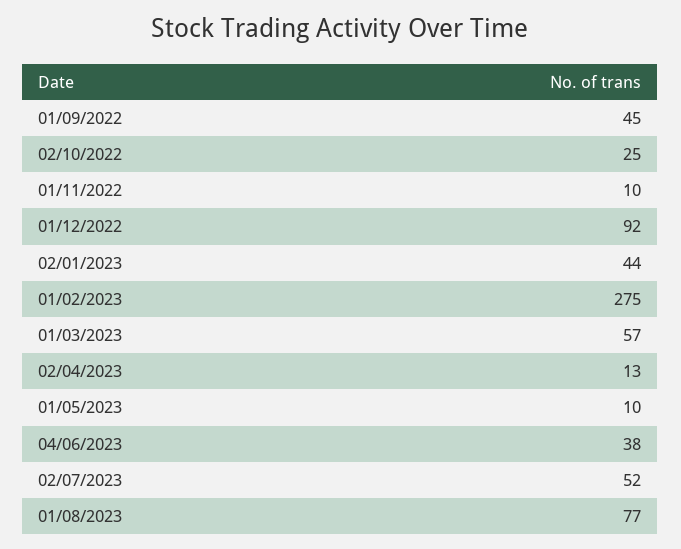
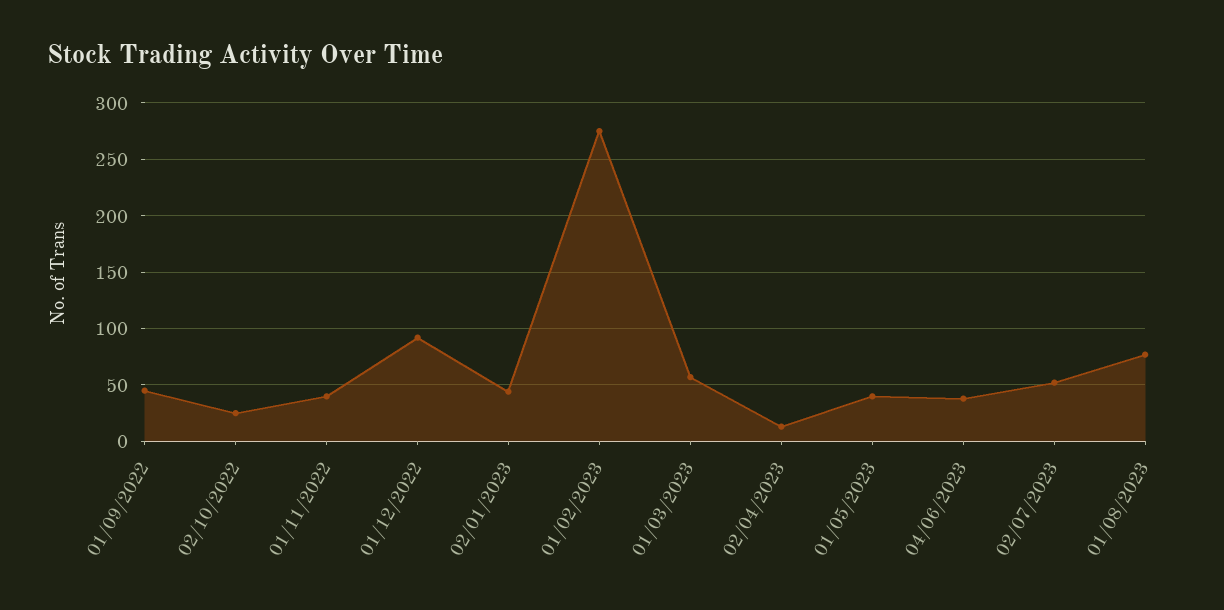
  {
    "01/09/2022": 45,
    "02/10/2022": 25,
-   "01/11/2022": 10,
+   "01/11/2022": 40,
    "01/12/2022": 92,
    "02/01/2023": 44,
    "01/02/2023": 275,
    "01/03/2023": 57,
    "02/04/2023": 13,
-   "01/05/2023": 10,
+   "01/05/2023": 40,
    "04/06/2023": 38,
    "02/07/2023": 52,
    "01/08/2023": 77
  }

